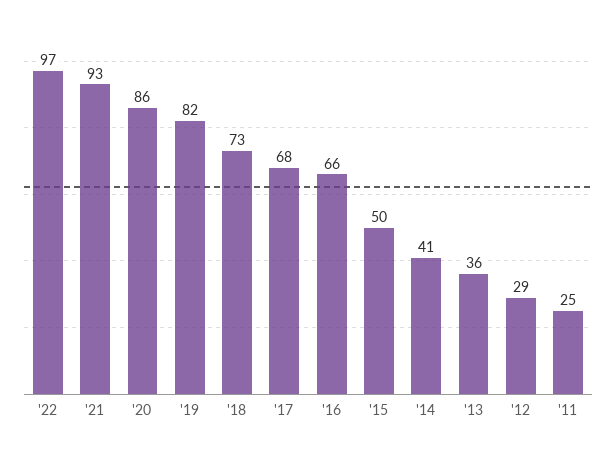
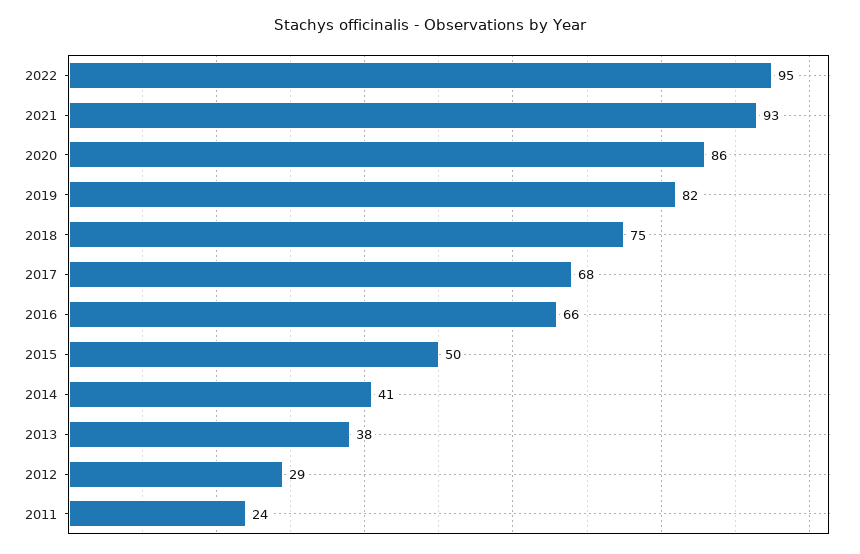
  {
-   "'22": 97,
+   "'22": 95,
    "'21": 93,
    "'20": 86,
    "'19": 82,
-   "'18": 73,
+   "'18": 75,
    "'17": 68,
    "'16": 66,
    "'15": 50,
    "'14": 41,
-   "'13": 36,
+   "'13": 38,
    "'12": 29,
-   "'11": 25
+   "'11": 24
  }

